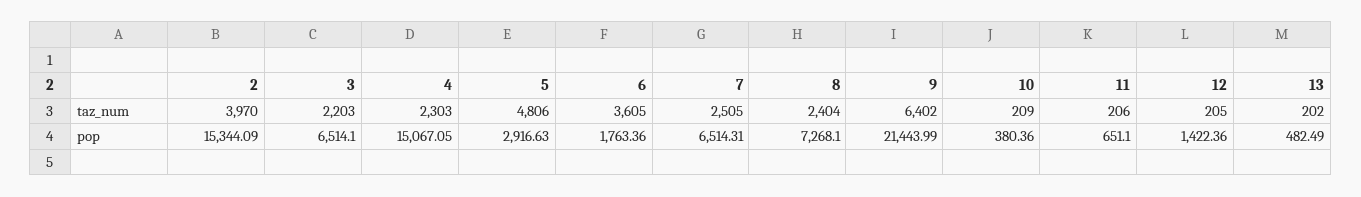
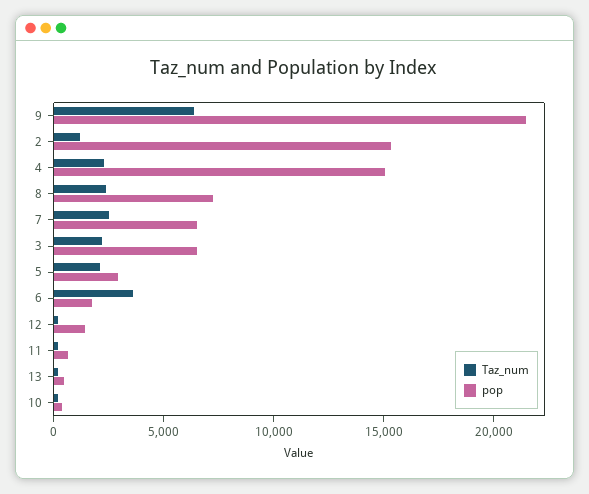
  {
    "taz_num": {
-     "2": 3970,
+     "2": 1000,
      "3": 2203,
      "4": 2303,
-     "5": 4806,
+     "5": 2000,
      "6": 3605,
      "7": 2505,
      "8": 2404,
      "9": 6402,
      "10": 209,
      "11": 206,
      "12": 205,
      "13": 202
    },
    "pop": {
      "2": 15344.09,
      "3": 6514.1,
      "4": 15067.05,
      "5": 2916.63,
      "6": 1763.36,
      "7": 6514.31,
      "8": 7268.1,
      "9": 21443.99,
      "10": 380.36,
      "11": 651.1,
      "12": 1422.36,
      "13": 482.49
    }
  }

